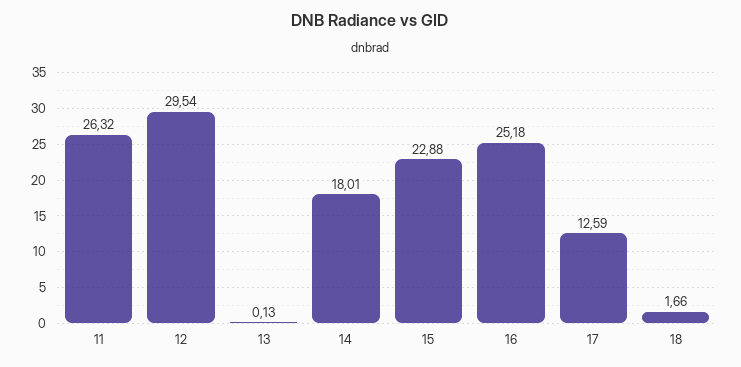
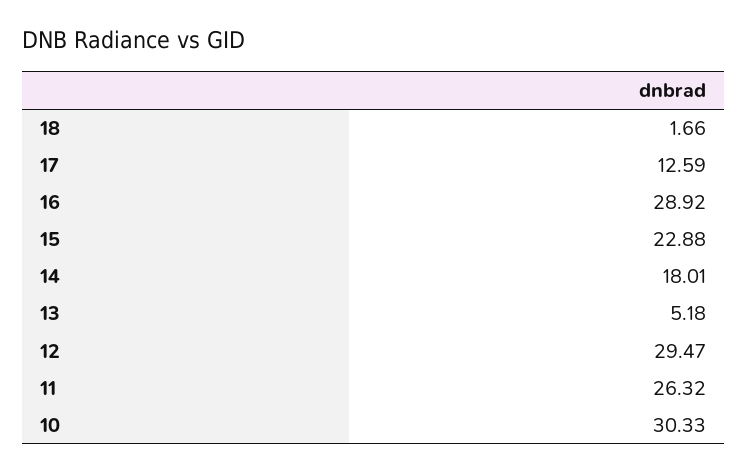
  {
    "11": 26.32,
-   "12": 29.54,
+   "12": 29.47,
-   "13": 0.13,
+   "13": 5.18,
    "14": 18.01,
    "15": 22.88,
-   "16": 25.18,
+   "16": 28.92,
    "17": 12.59,
-   "18": 1.66
+   "18": 1.66,
+   "10": 30.33
  }

